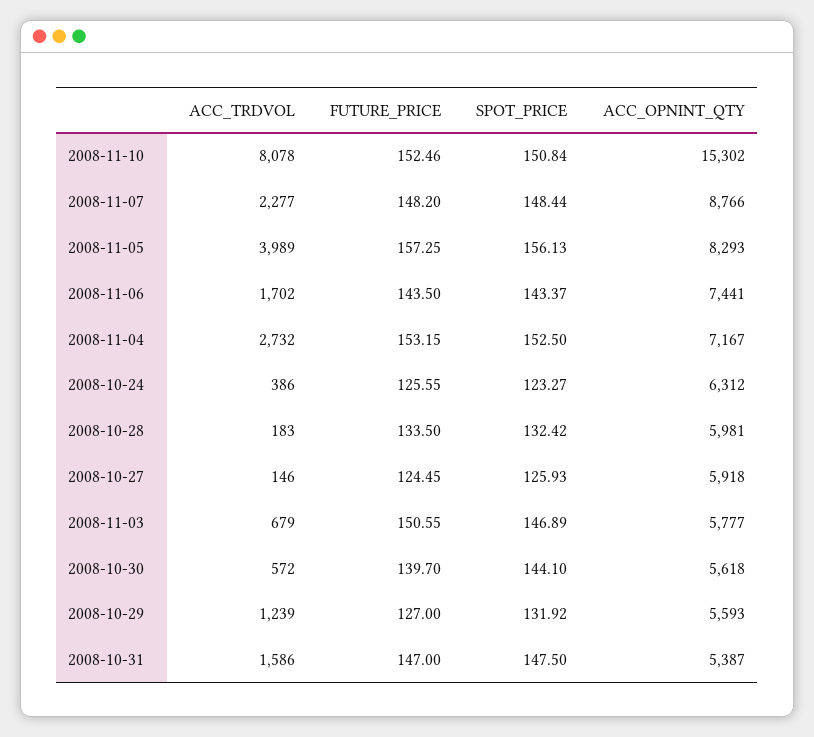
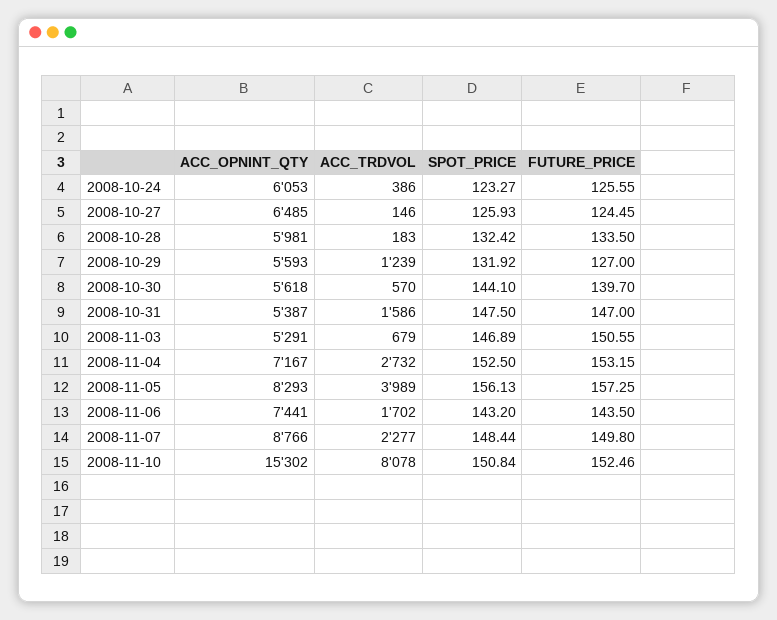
  {
    "ACC_TRDVOL": {
      "2008-11-10": 8078,
      "2008-11-07": 2277,
      "2008-11-05": 3989,
      "2008-11-06": 1702,
      "2008-11-04": 2732,
      "2008-10-24": 386,
      "2008-10-28": 183,
      "2008-10-27": 146,
      "2008-11-03": 679,
-     "2008-10-30": 572,
+     "2008-10-30": 570,
      "2008-10-29": 1239,
      "2008-10-31": 1586
    },
    "FUTURE_PRICE": {
      "2008-11-10": 152.46,
-     "2008-11-07": 148.2,
+     "2008-11-07": 149.8,
      "2008-11-05": 157.25,
      "2008-11-06": 143.5,
      "2008-11-04": 153.15,
      "2008-10-24": 125.55,
      "2008-10-28": 133.5,
      "2008-10-27": 124.45,
      "2008-11-03": 150.55,
      "2008-10-30": 139.7,
      "2008-10-29": 127,
      "2008-10-31": 147
    },
    "SPOT_PRICE": {
      "2008-11-10": 150.84,
      "2008-11-07": 148.44,
      "2008-11-05": 156.13,
-     "2008-11-06": 143.37,
+     "2008-11-06": 143.2,
      "2008-11-04": 152.5,
      "2008-10-24": 123.27,
      "2008-10-28": 132.42,
      "2008-10-27": 125.93,
      "2008-11-03": 146.89,
      "2008-10-30": 144.1,
      "2008-10-29": 131.92,
      "2008-10-31": 147.5
    },
    "ACC_OPNINT_QTY": {
      "2008-11-10": 15302,
      "2008-11-07": 8766,
      "2008-11-05": 8293,
      "2008-11-06": 7441,
      "2008-11-04": 7167,
-     "2008-10-24": 6312,
+     "2008-10-24": 6053,
      "2008-10-28": 5981,
-     "2008-10-27": 5918,
+     "2008-10-27": 6485,
-     "2008-11-03": 5777,
+     "2008-11-03": 5291,
      "2008-10-30": 5618,
      "2008-10-29": 5593,
      "2008-10-31": 5387
    }
  }

